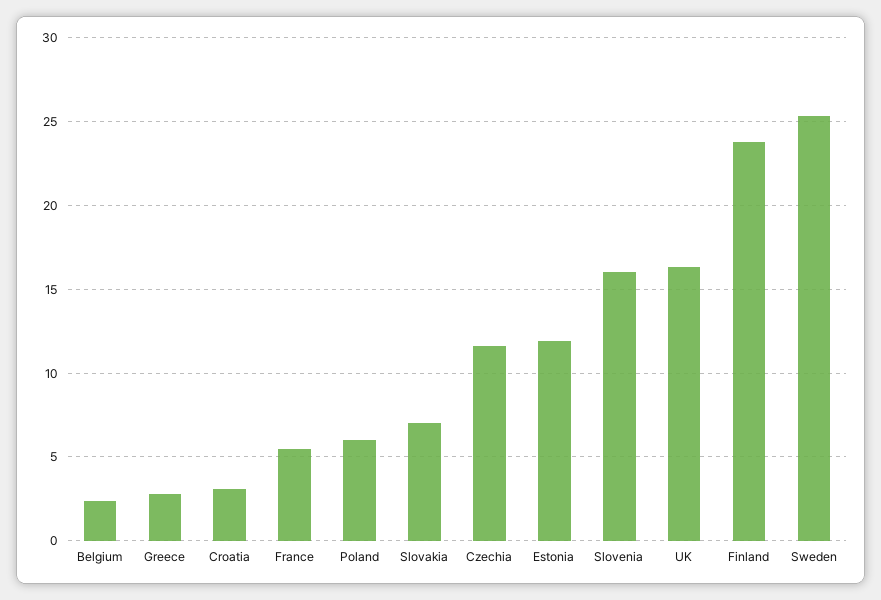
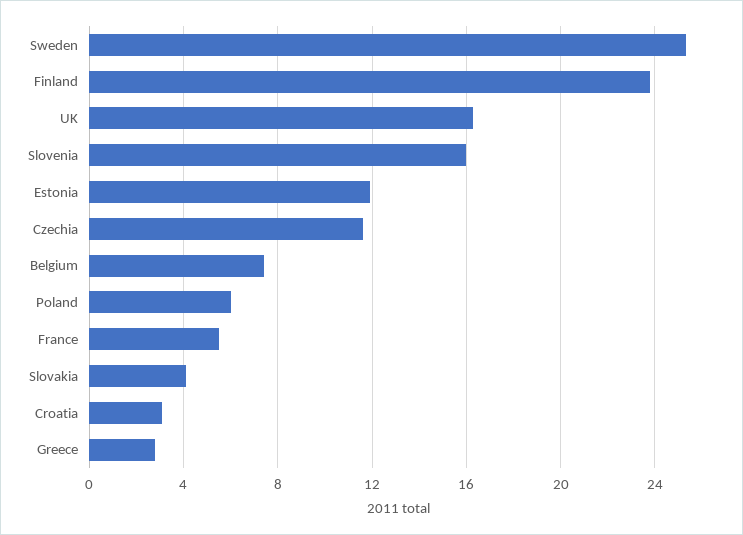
  {
-   "Belgium": 2.5,
+   "Belgium": 7.5,
    "Greece": 3,
    "Croatia": 3,
    "France": 5.5,
    "Poland": 6,
-   "Slovakia": 7,
+   "Slovakia": 4,
    "Czechia": 11.5,
    "Estonia": 12,
    "Slovenia": 16,
    "UK": 16.5,
    "Finland": 24,
    "Sweden": 25.5
  }

